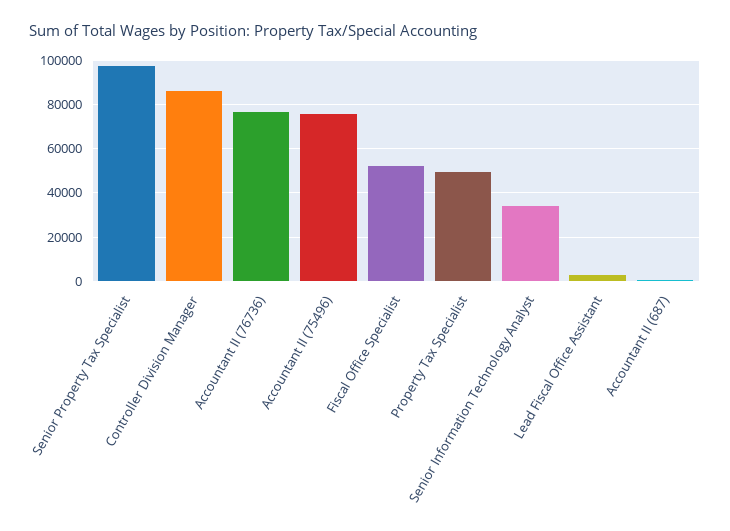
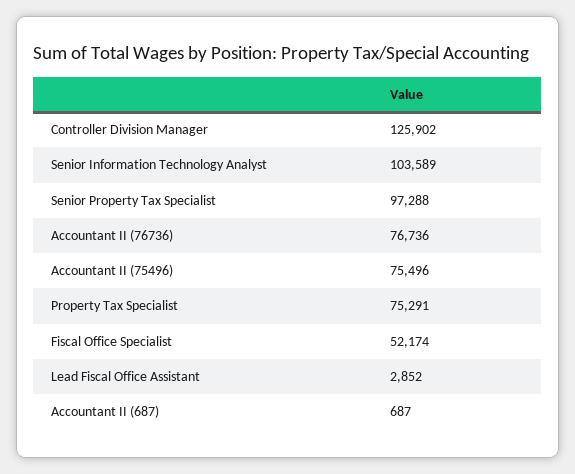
  {
    "Senior Property Tax Specialist": 97288,
-   "Controller Division Manager": 85000,
+   "Controller Division Manager": 125902,
    "Accountant II (76736)": 76736,
    "Accountant II (75496)": 75496,
    "Fiscal Office Specialist": 52174,
-   "Property Tax Specialist": 50000,
+   "Property Tax Specialist": 75291,
-   "Senior Information Technology Analyst": 35000,
+   "Senior Information Technology Analyst": 103589,
    "Lead Fiscal Office Assistant": 2852,
    "Accountant II (687)": 687
  }

